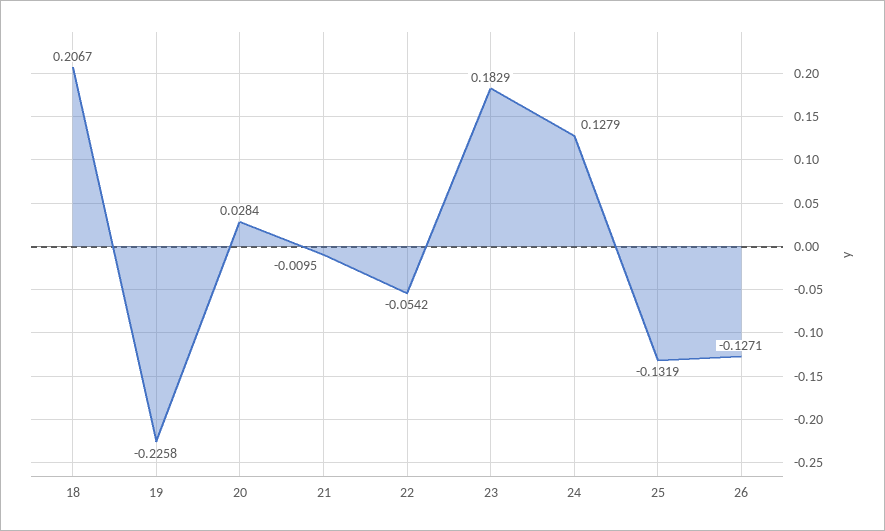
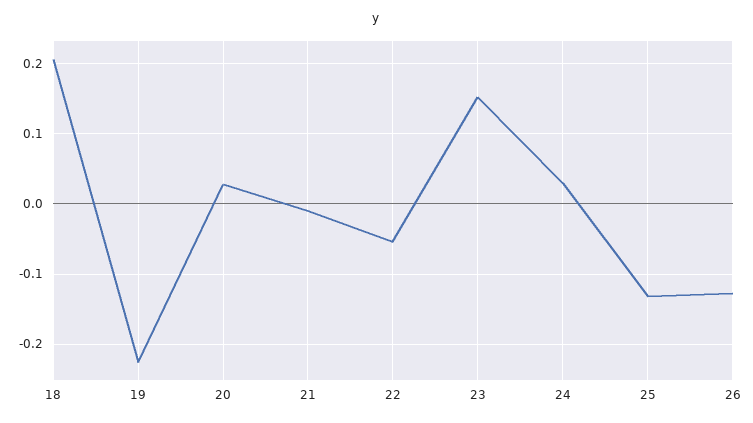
  {
    "18": 0.2067,
    "19": -0.2258,
    "20": 0.0284,
    "21": -0.0095,
    "22": -0.0542,
-   "23": 0.1829,
+   "23": 0.15,
-   "24": 0.1279,
+   "24": 0.03,
    "25": -0.1319,
    "26": -0.1271
  }

